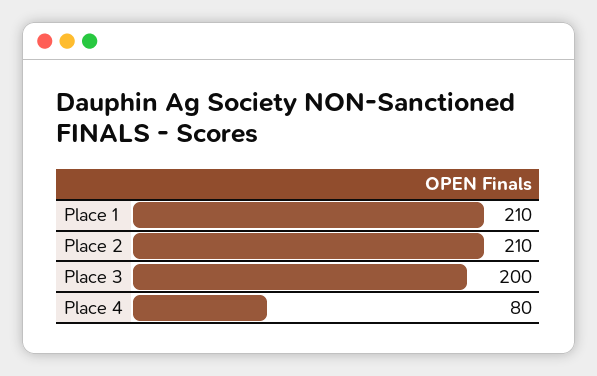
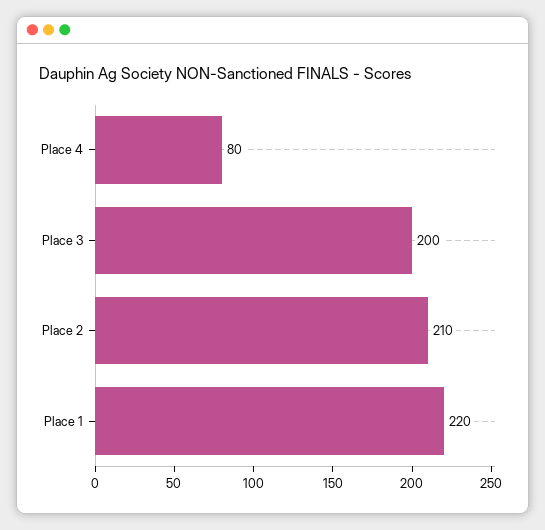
  {
-   "Place 1": 210,
+   "Place 1": 220,
    "Place 2": 210,
    "Place 3": 200,
    "Place 4": 80
  }

